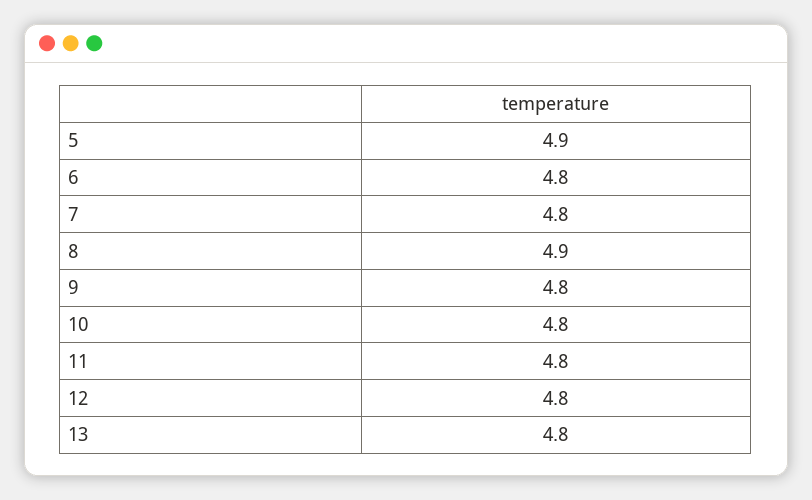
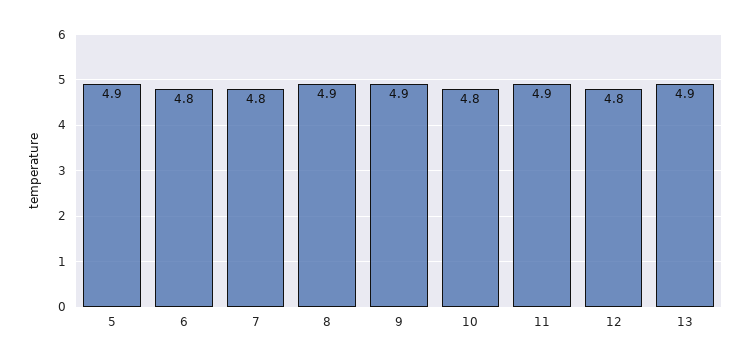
  {
    "5": 4.9,
    "6": 4.8,
    "7": 4.8,
    "8": 4.9,
-   "9": 4.8,
+   "9": 4.9,
    "10": 4.8,
-   "11": 4.8,
+   "11": 4.9,
    "12": 4.8,
-   "13": 4.8
+   "13": 4.9
  }

